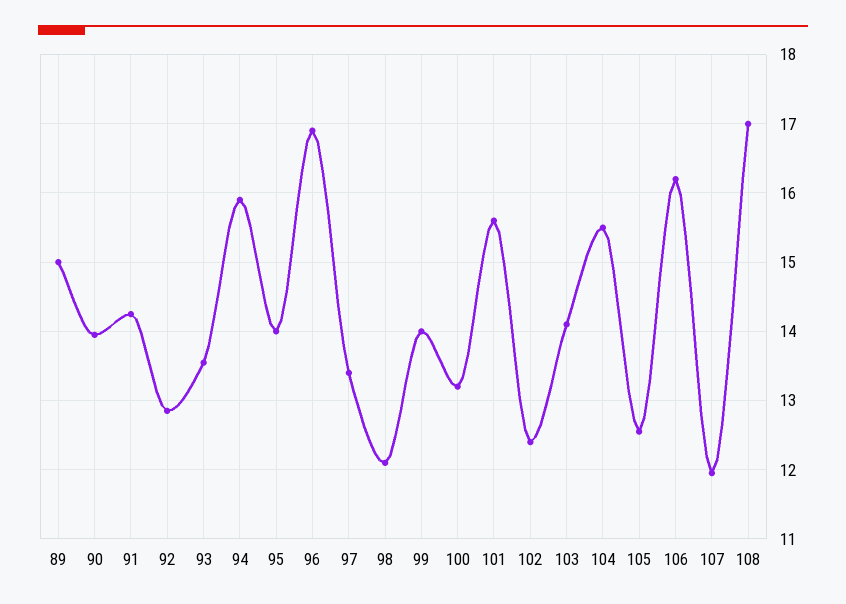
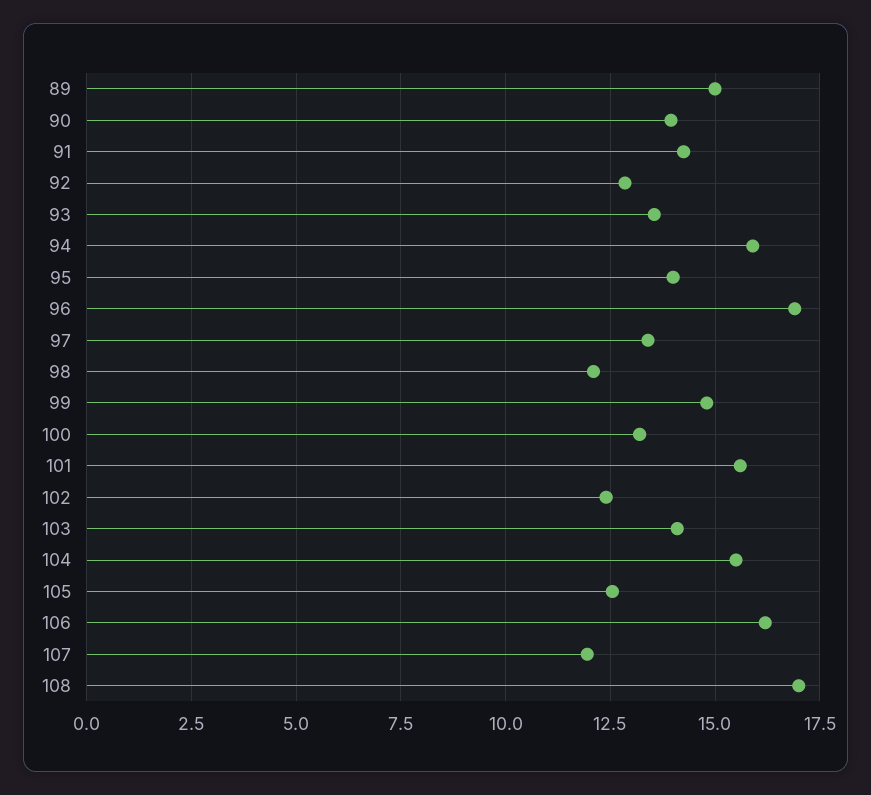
  {
    "89": 15,
    "90": 14,
    "91": 14.3,
    "92": 12.9,
    "93": 13.6,
    "94": 15.9,
    "95": 14,
    "96": 16.9,
    "97": 13.4,
    "98": 12.1,
-   "99": 14,
+   "99": 14.75,
    "100": 13.2,
    "101": 15.6,
    "102": 12.4,
    "103": 14.1,
    "104": 15.5,
    "105": 12.6,
    "106": 16.2,
    "107": 12,
    "108": 17
  }

